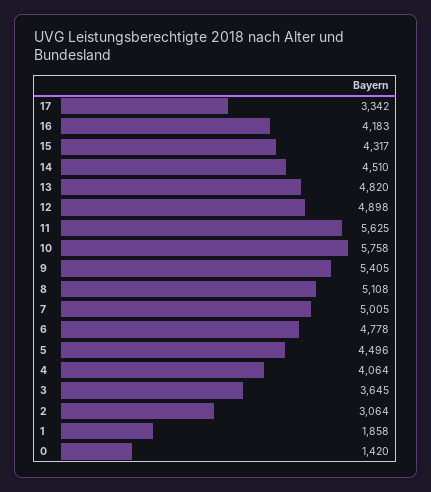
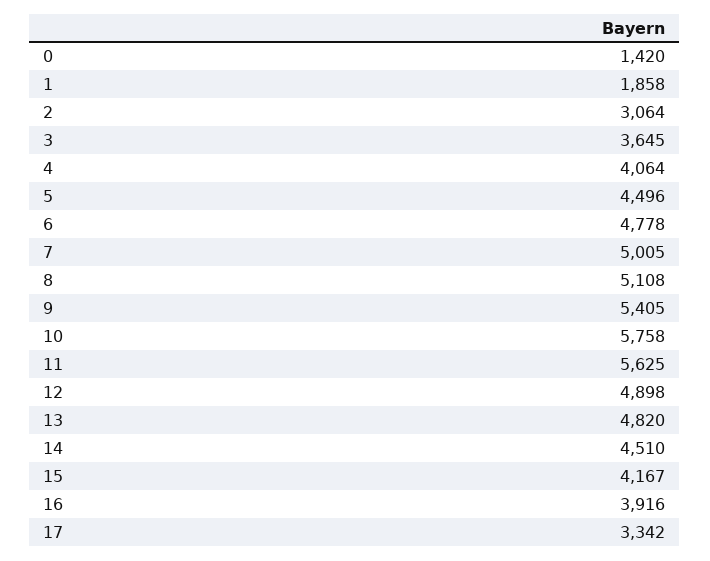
  {
    "17": 3342,
-   "16": 4183,
+   "16": 3916,
-   "15": 4317,
+   "15": 4167,
    "14": 4510,
    "13": 4820,
    "12": 4898,
    "11": 5625,
    "10": 5758,
    "9": 5405,
    "8": 5108,
    "7": 5005,
    "6": 4778,
    "5": 4496,
    "4": 4064,
    "3": 3645,
    "2": 3064,
    "1": 1858,
    "0": 1420
  }

